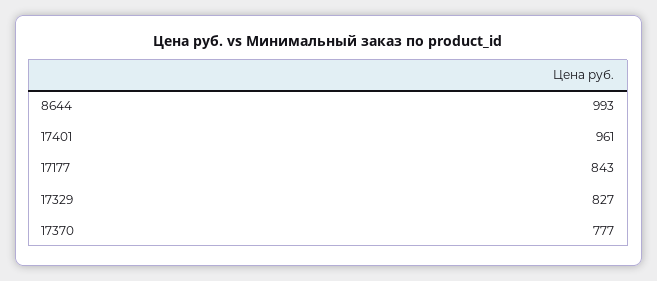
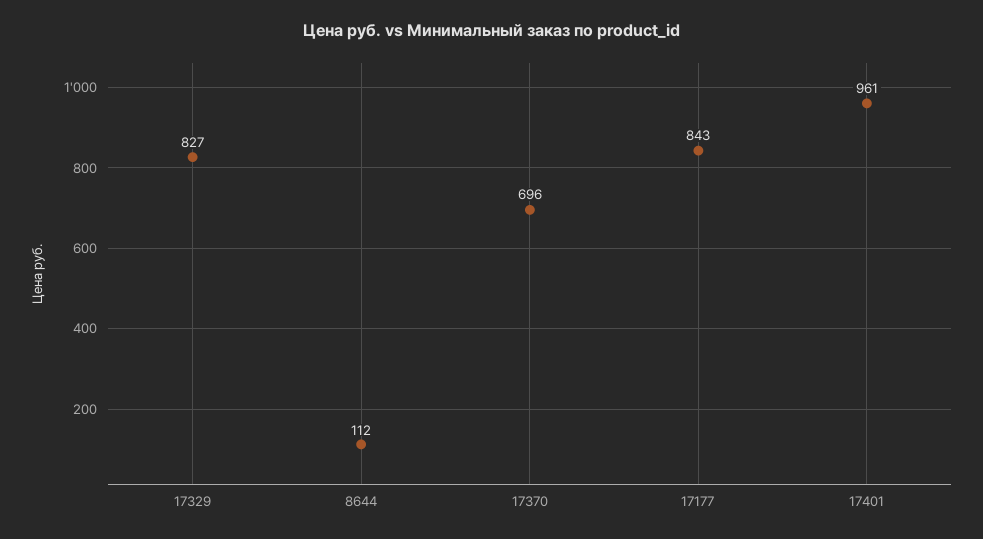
  {
-   "8644": 993,
+   "8644": 112,
    "17401": 961,
    "17177": 843,
    "17329": 827,
-   "17370": 777
+   "17370": 696
  }

